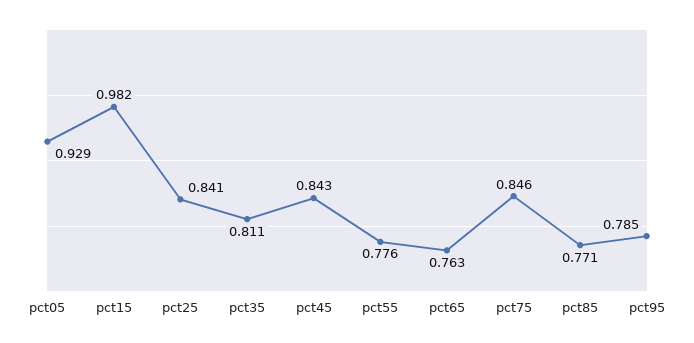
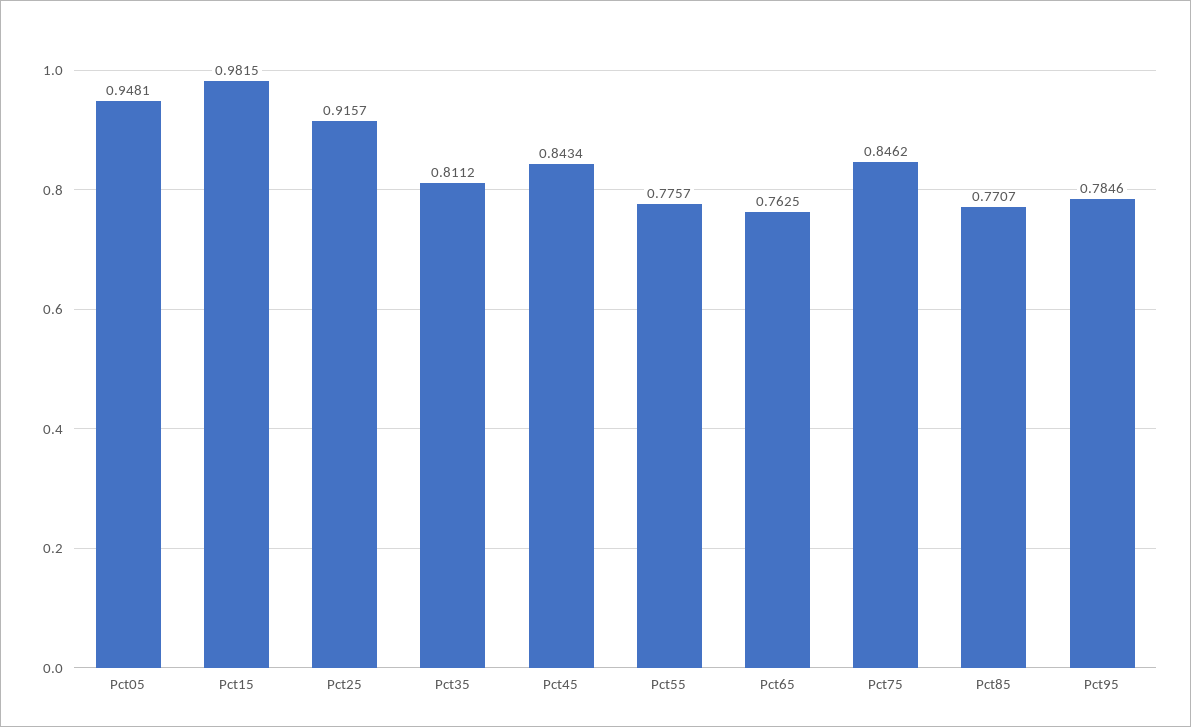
  {
-   "pct05": 0.929,
+   "pct05": 0.9481,
    "pct15": 0.9815,
-   "pct25": 0.841,
+   "pct25": 0.9157,
    "pct35": 0.8112,
    "pct45": 0.8434,
    "pct55": 0.7757,
    "pct65": 0.7625,
    "pct75": 0.8462,
    "pct85": 0.7707,
    "pct95": 0.7846
  }

